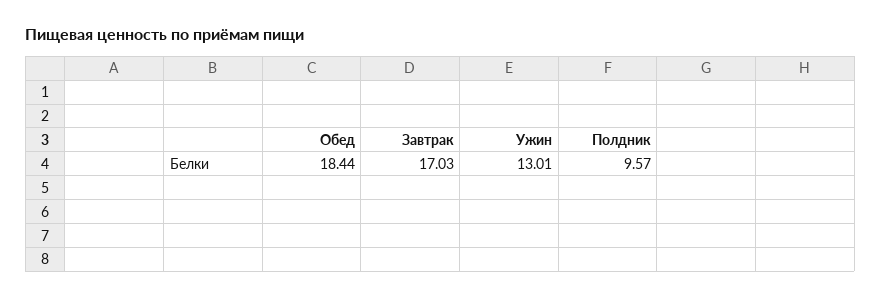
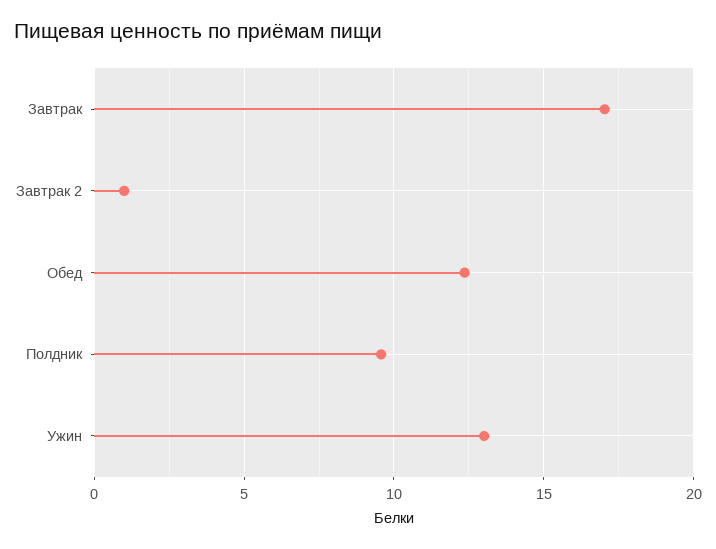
  {
-   "Обед": 18.44,
+   "Обед": 12.5,
    "Завтрак": 17.03,
    "Ужин": 13.01,
-   "Полдник": 9.57
+   "Полдник": 9.57,
+   "Завтрак 2": 1
  }

